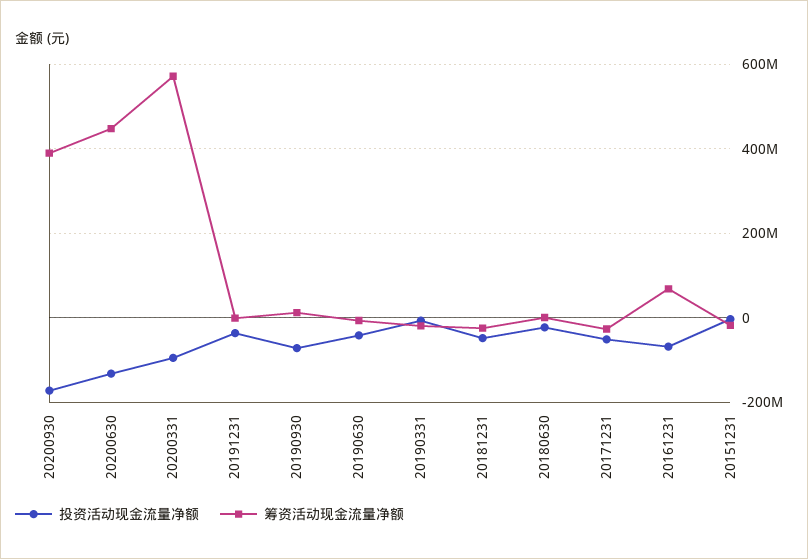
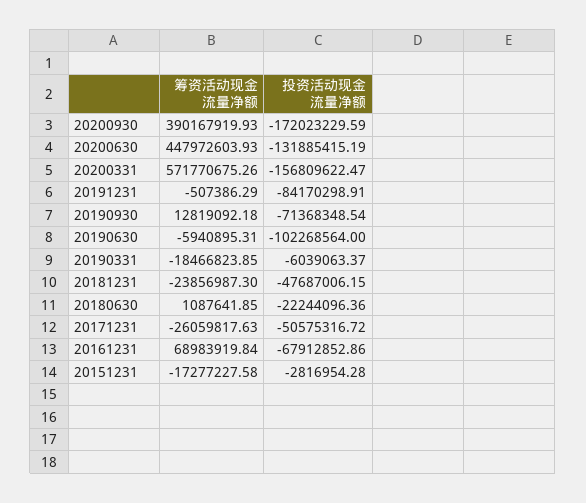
  {
    "投资活动现金流量净额": {
      "20200930": -172023229.59,
      "20200630": -131885415.19,
-     "20200331": -100000000,
+     "20200331": -156809622.47,
-     "20191231": -40000000,
+     "20191231": -84170298.91,
      "20190930": -71368348.54,
-     "20190630": -40000000,
+     "20190630": -102268564,
      "20190331": -6039063.37,
      "20181231": -47687006.15,
      "20180630": -22244096.36,
      "20171231": -50575316.72,
      "20161231": -67912852.86,
      "20151231": -2816954.28
    },
    "筹资活动现金流量净额": {
      "20200930": 390167919.93,
      "20200630": 447972603.93,
      "20200331": 571770675.26,
      "20191231": -507386.29,
      "20190930": 12819092.18,
      "20190630": -5940895.31,
      "20190331": -18466823.85,
      "20181231": -23856987.3,
      "20180630": 1087641.85,
      "20171231": -26059817.63,
      "20161231": 68983919.84,
      "20151231": -17277227.58
    }
  }

